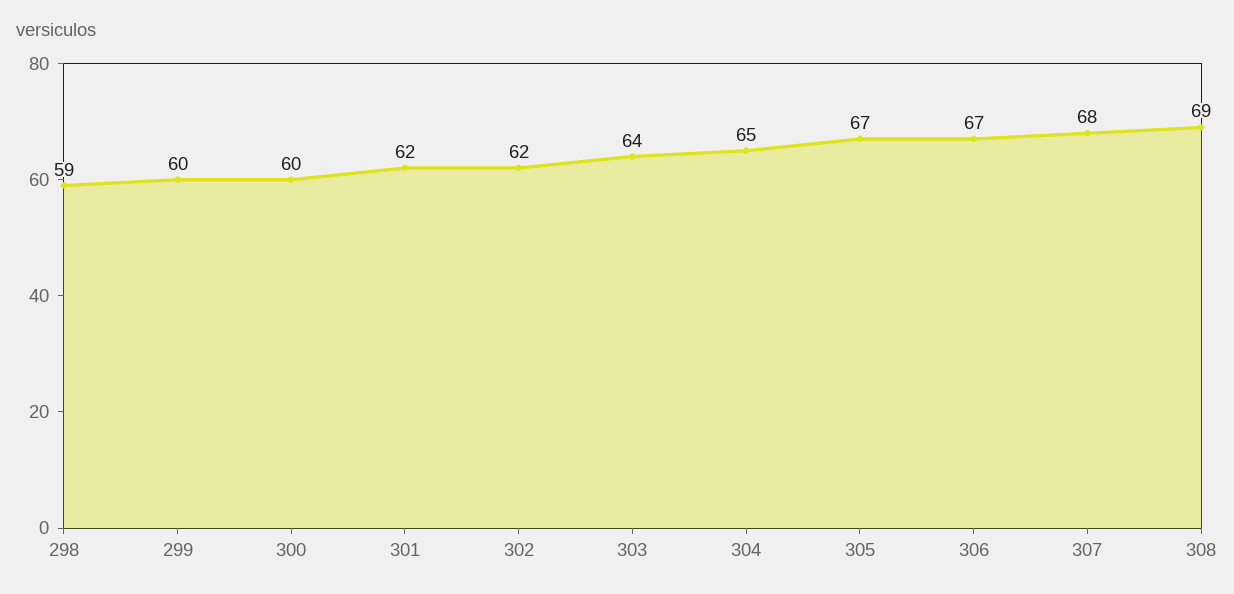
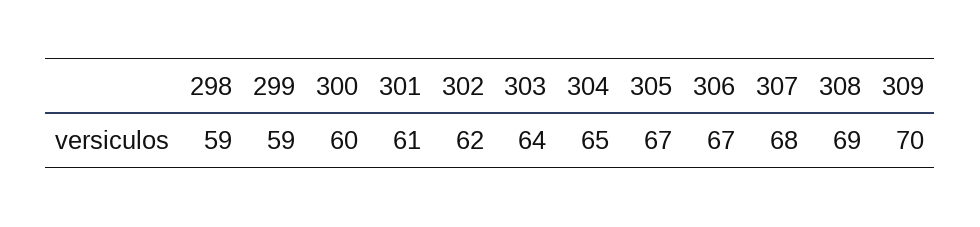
  {
    "298": 59,
-   "299": 60,
+   "299": 59,
    "300": 60,
-   "301": 62,
+   "301": 61,
    "302": 62,
    "303": 64,
    "304": 65,
    "305": 67,
    "306": 67,
    "307": 68,
-   "308": 69
+   "308": 69,
+   "309": 70
  }

